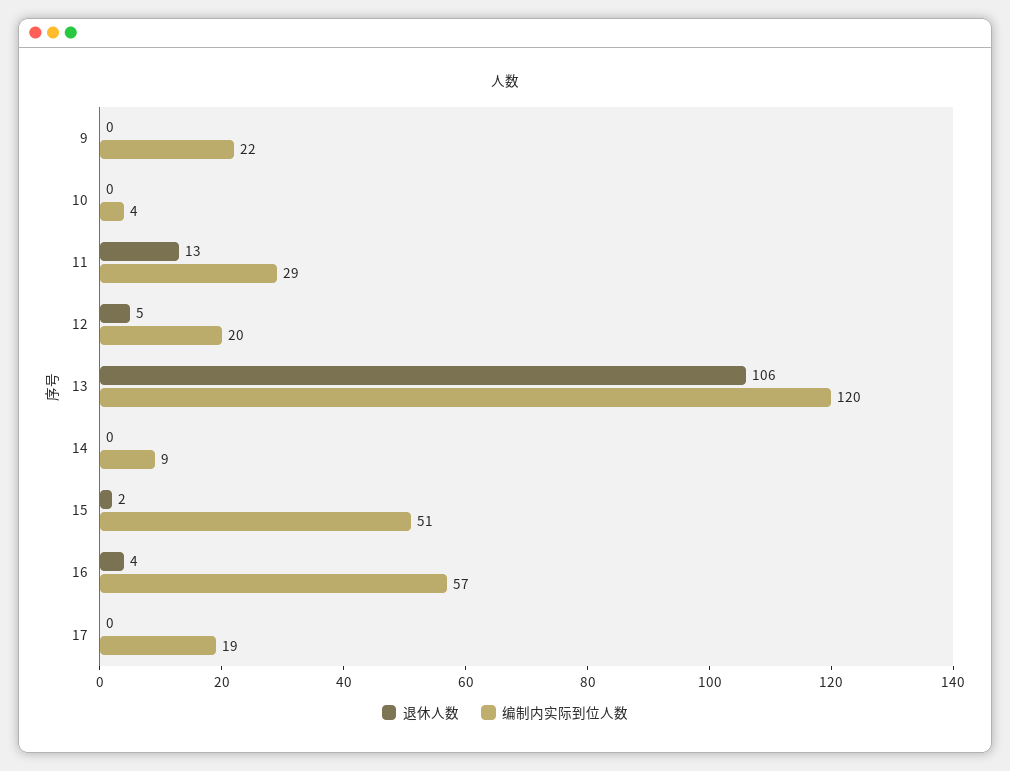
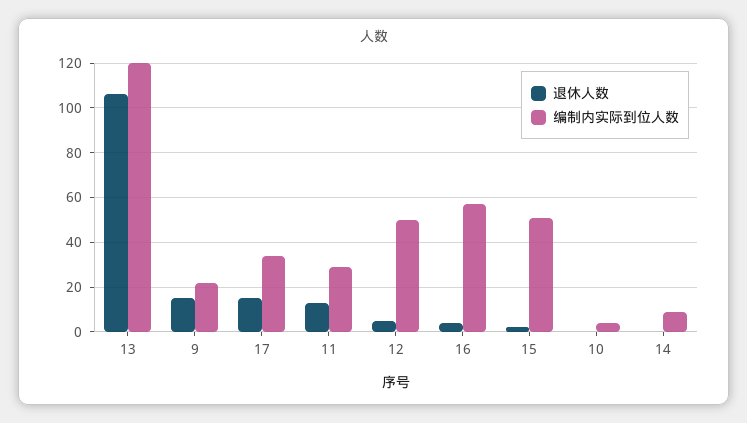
  {
    "退休人数": {
-     "9": 0,
+     "9": 15,
      "10": 0,
      "11": 13,
      "12": 5,
      "13": 106,
      "14": 0,
      "15": 2,
      "16": 4,
-     "17": 0
+     "17": 15
    },
    "编制内实际到位人数": {
      "9": 22,
      "10": 4,
      "11": 29,
-     "12": 20,
+     "12": 50,
      "13": 120,
      "14": 9,
      "15": 51,
      "16": 57,
-     "17": 19
+     "17": 35
    }
  }

